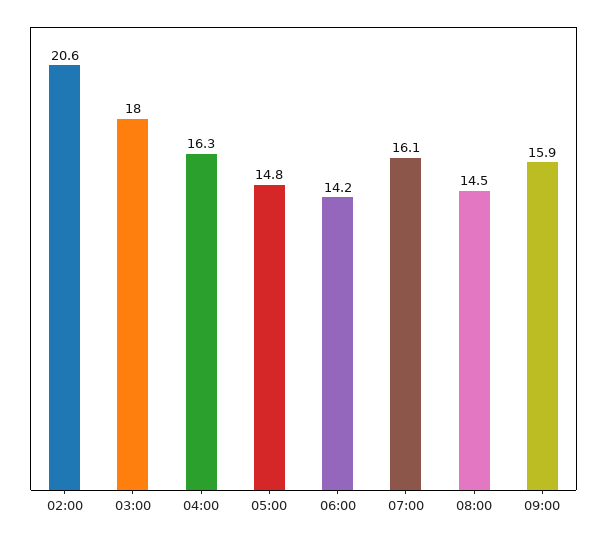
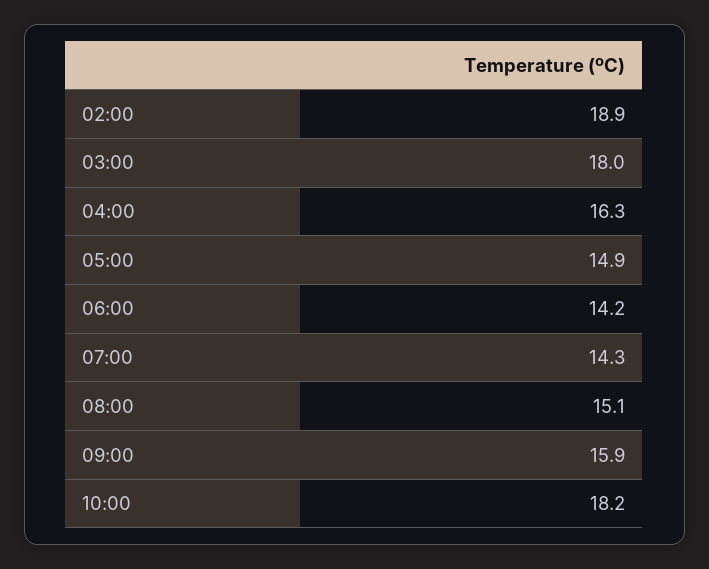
  {
-   "02:00": 20.6,
+   "02:00": 18.9,
    "03:00": 18,
    "04:00": 16.3,
-   "05:00": 14.8,
+   "05:00": 14.9,
    "06:00": 14.2,
-   "07:00": 16.1,
+   "07:00": 14.3,
-   "08:00": 14.5,
+   "08:00": 15.1,
-   "09:00": 15.9
+   "09:00": 15.9,
+   "10:00": 18.2
  }

